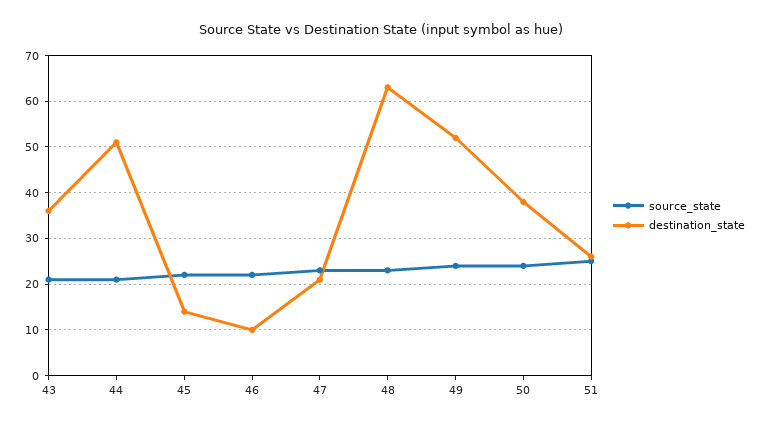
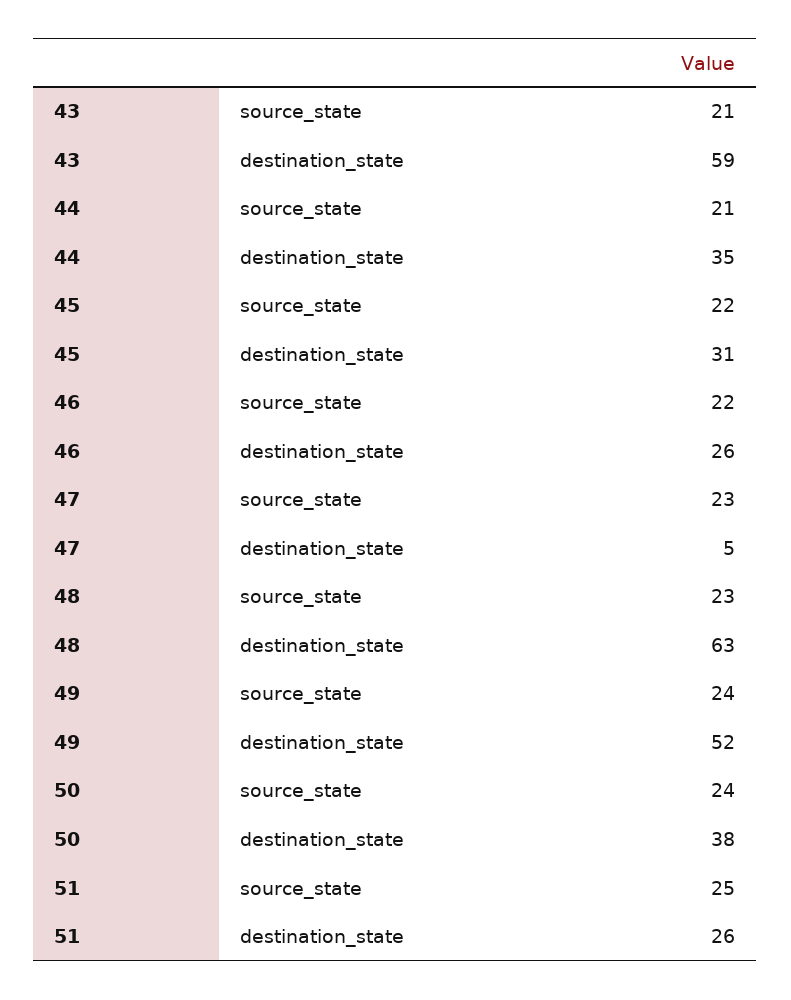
  {
    "source_state": {
      "43": 21,
      "44": 21,
      "45": 22,
      "46": 22,
      "47": 23,
      "48": 23,
      "49": 24,
      "50": 24,
      "51": 25
    },
    "destination_state": {
-     "43": 35,
+     "43": 59,
-     "44": 50,
+     "44": 35,
-     "45": 15,
+     "45": 31,
-     "46": 10,
+     "46": 26,
-     "47": 20,
+     "47": 5,
      "48": 63,
      "49": 52,
      "50": 38,
      "51": 26
    }
  }

